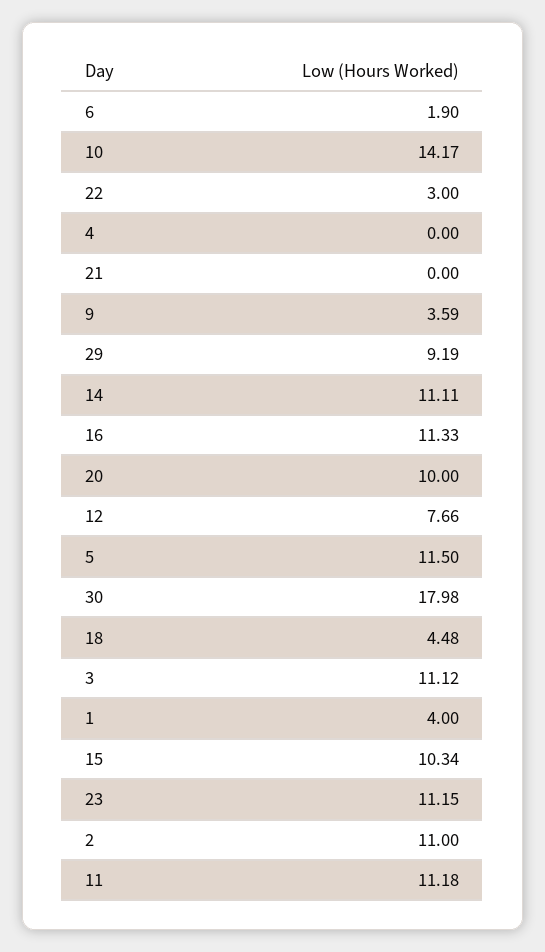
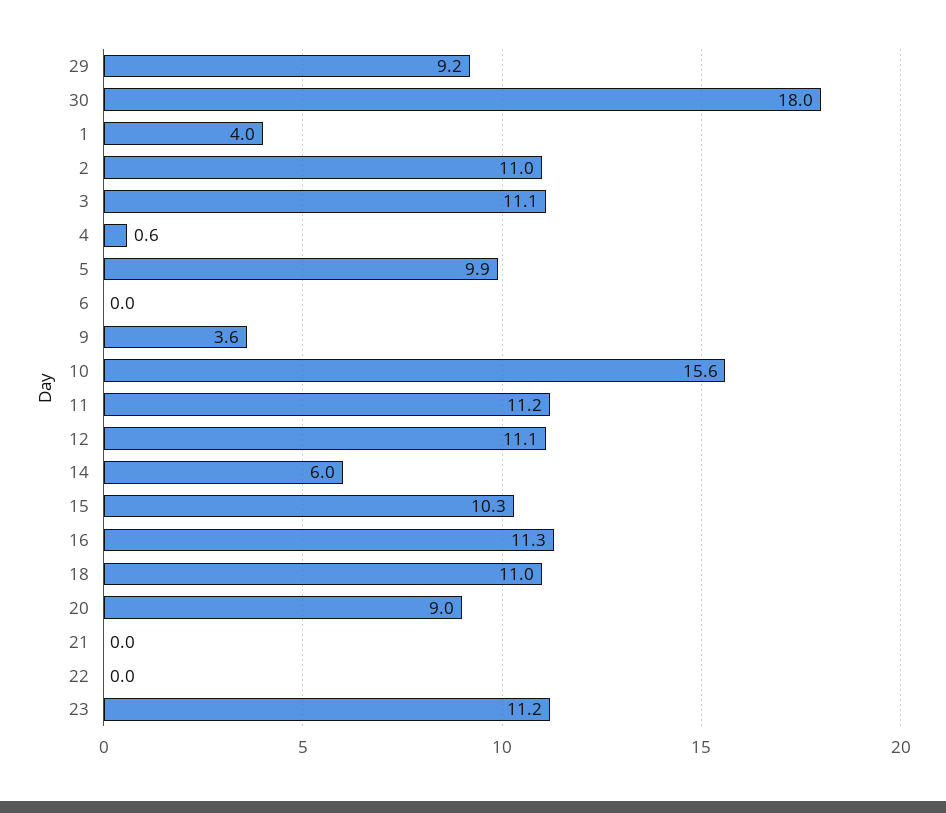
  {
-   "6": 1.9,
+   "6": 0,
-   "10": 14.17,
+   "10": 15.6,
-   "22": 3,
+   "22": 0,
-   "4": 0,
+   "4": 0.6,
    "21": 0,
    "9": 3.59,
    "29": 9.19,
-   "14": 11.11,
+   "14": 6,
    "16": 11.33,
-   "20": 10,
+   "20": 9,
-   "12": 7.66,
+   "12": 11.1,
-   "5": 11.5,
+   "5": 9.9,
    "30": 17.98,
-   "18": 4.48,
+   "18": 11,
    "3": 11.12,
    "1": 4,
    "15": 10.34,
    "23": 11.15,
    "2": 11,
    "11": 11.18
  }

